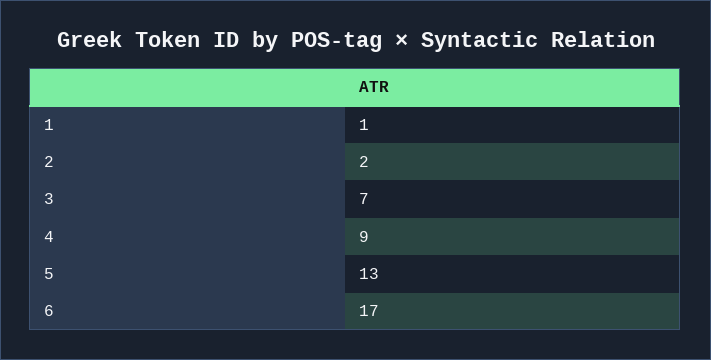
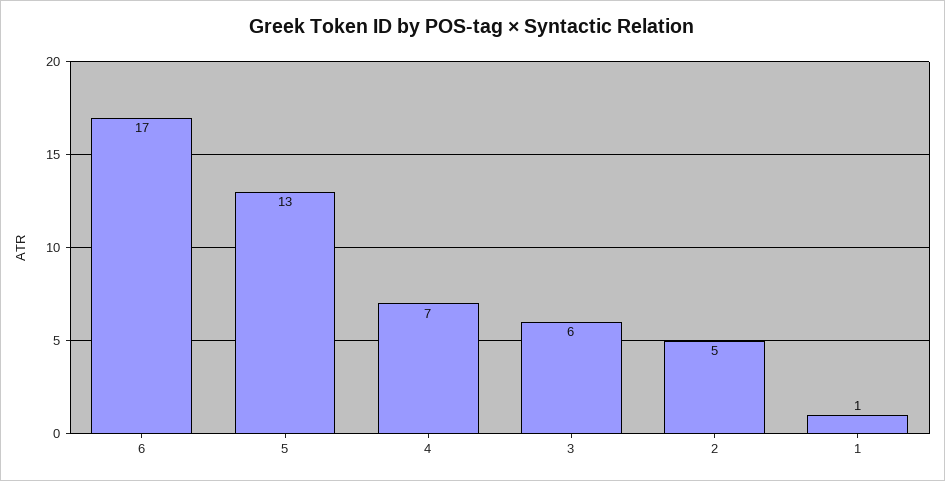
  {
    "1": 1,
-   "2": 2,
+   "2": 5,
-   "3": 7,
+   "3": 6,
-   "4": 9,
+   "4": 7,
    "5": 13,
    "6": 17
  }

